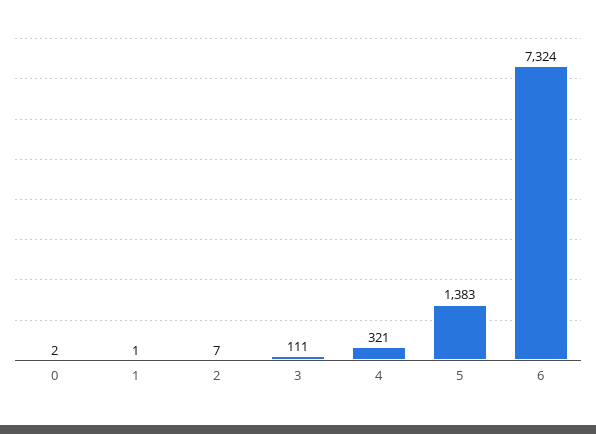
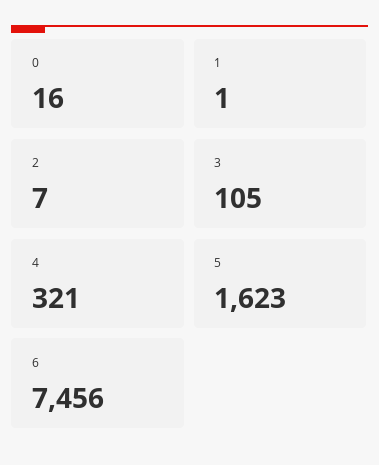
  {
-   "0": 2,
+   "0": 16,
    "1": 1,
    "2": 7,
-   "3": 111,
+   "3": 105,
    "4": 321,
-   "5": 1383,
+   "5": 1623,
-   "6": 7324
+   "6": 7456
  }

